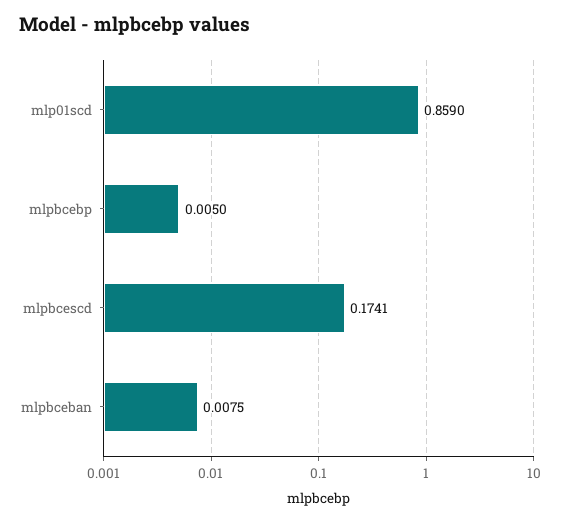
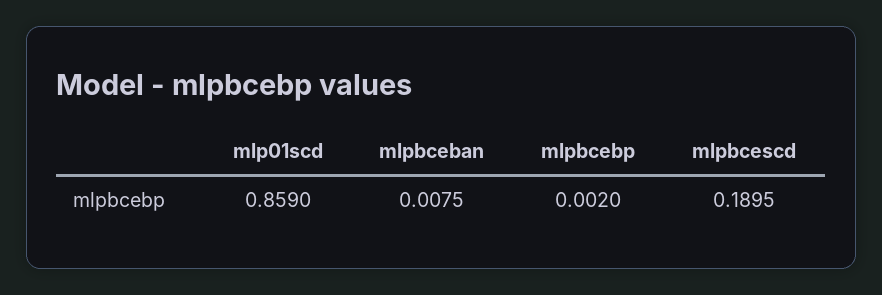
  {
    "mlp01scd": 0.859,
-   "mlpbcebp": 0.005,
+   "mlpbcebp": 0.002,
-   "mlpbcescd": 0.1741,
+   "mlpbcescd": 0.1895,
    "mlpbceban": 0.0075
  }

